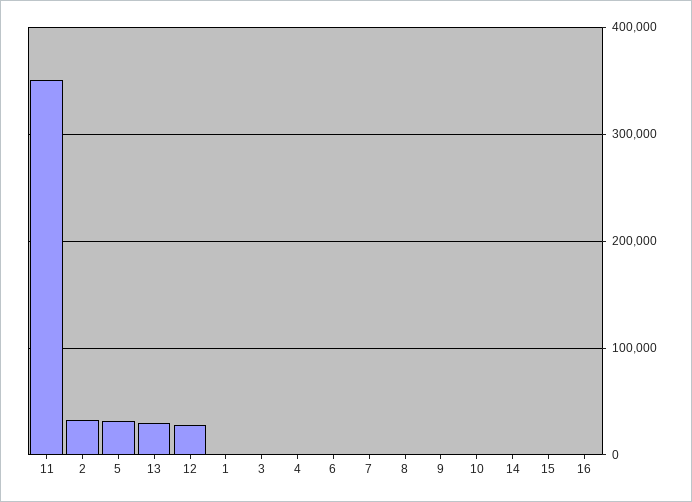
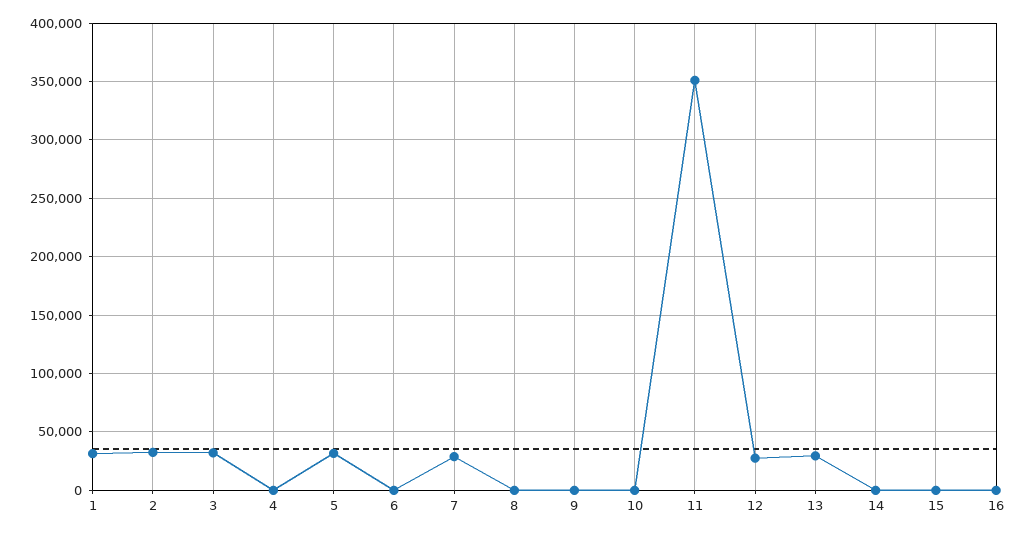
  {
    "11": 350000,
    "2": 30000,
    "5": 30000,
    "13": 30000,
    "12": 30000,
-   "1": 0,
+   "1": 30000,
-   "3": 0,
+   "3": 30000,
    "4": 0,
    "6": 0,
-   "7": 0,
+   "7": 30000,
    "8": 0,
    "9": 0,
    "10": 0,
    "14": 0,
    "15": 0,
    "16": 0
  }

